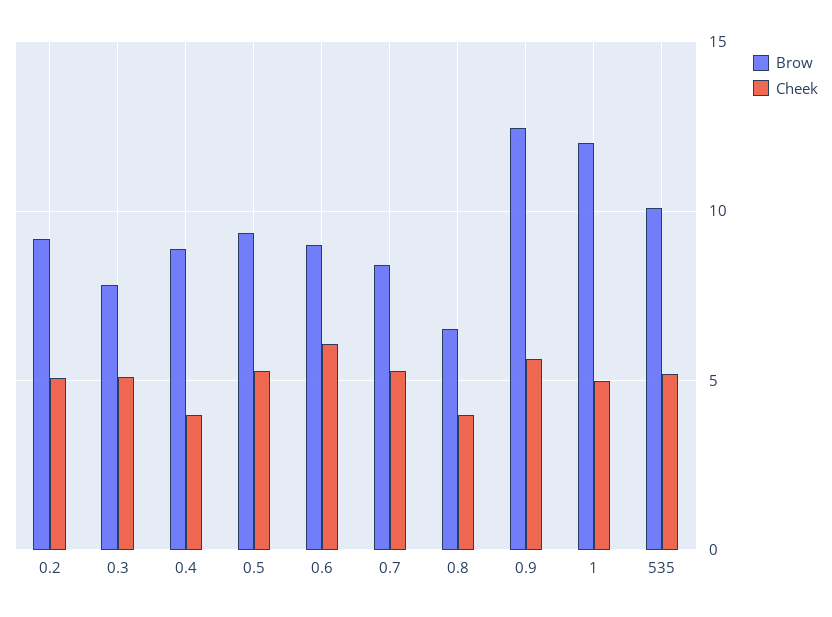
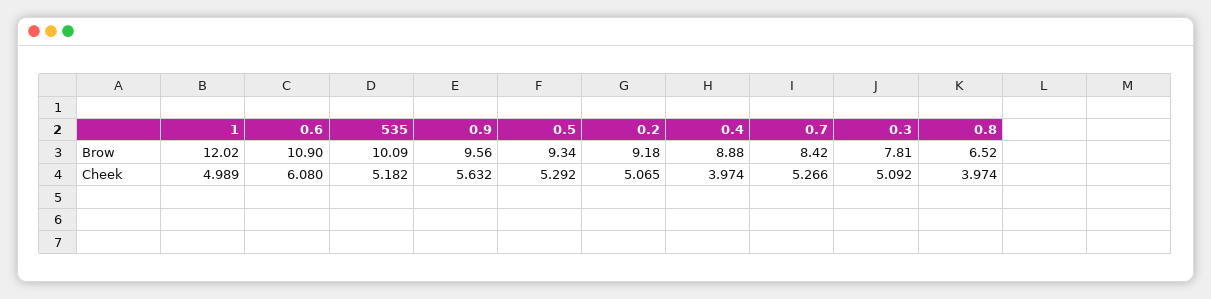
  {
    "Brow": {
      "0.2": 9.18,
      "0.3": 7.81,
      "0.4": 8.88,
      "0.5": 9.34,
-     "0.6": 9,
+     "0.6": 10.9,
      "0.7": 8.42,
      "0.8": 6.52,
-     "0.9": 12.5,
+     "0.9": 9.56,
      "1": 12.02,
      "535": 10.09
    },
    "Cheek": {
      "0.2": 5.065,
      "0.3": 5.092,
      "0.4": 3.974,
      "0.5": 5.292,
      "0.6": 6.08,
      "0.7": 5.266,
      "0.8": 3.974,
      "0.9": 5.632,
      "1": 4.989,
      "535": 5.182
    }
  }

